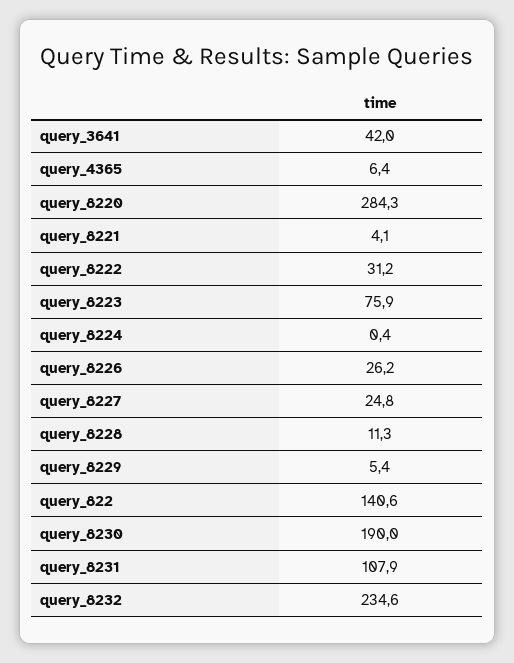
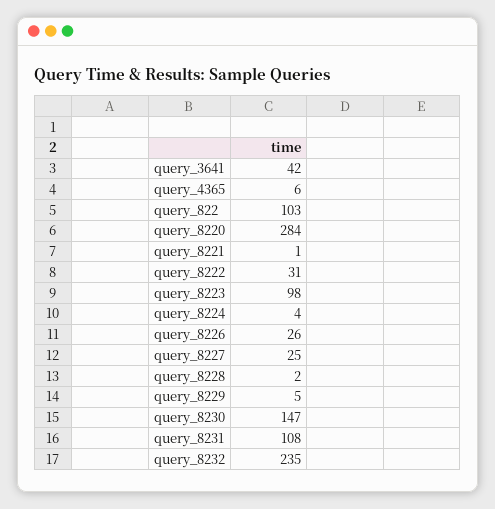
  {
    "query_3641": 42,
    "query_4365": 6.4,
    "query_8220": 284.3,
-   "query_8221": 4.1,
+   "query_8221": 1,
    "query_8222": 31.2,
-   "query_8223": 75.9,
+   "query_8223": 98,
-   "query_8224": 0.4,
+   "query_8224": 4,
    "query_8226": 26.2,
    "query_8227": 24.8,
-   "query_8228": 11.3,
+   "query_8228": 2,
    "query_8229": 5.4,
-   "query_822": 140.6,
+   "query_822": 103,
-   "query_8230": 190,
+   "query_8230": 147,
    "query_8231": 107.9,
    "query_8232": 234.6
  }

